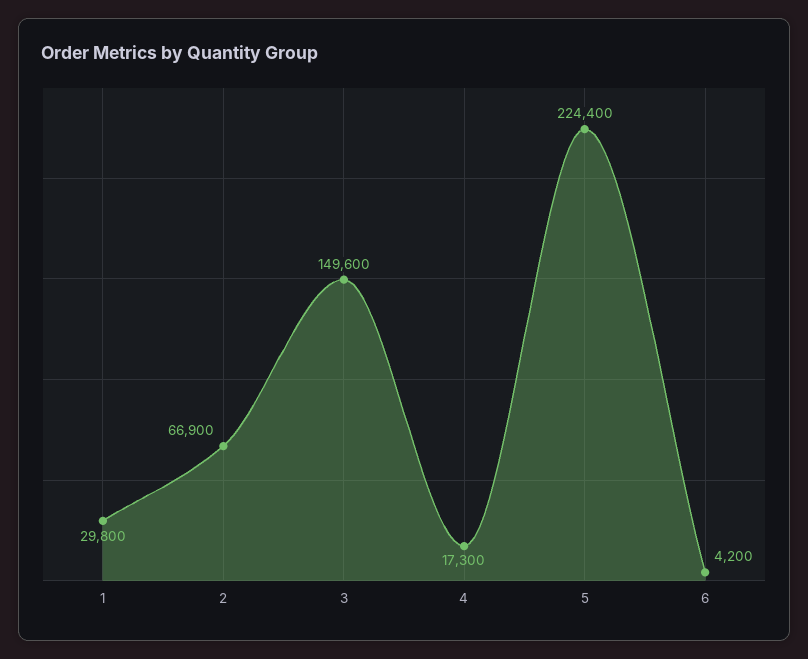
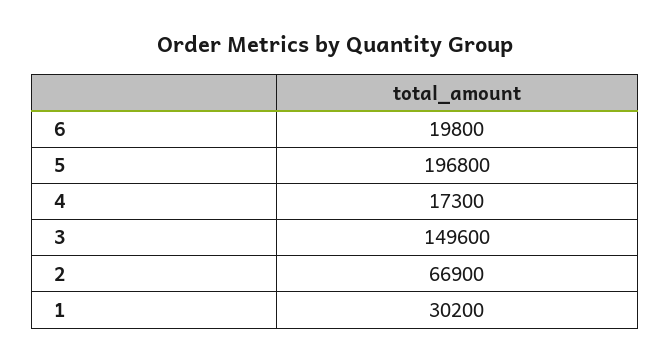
  {
-   "1": 29800,
+   "1": 30200,
    "2": 66900,
    "3": 149600,
    "4": 17300,
-   "5": 224400,
+   "5": 196800,
-   "6": 4200
+   "6": 19800
  }

